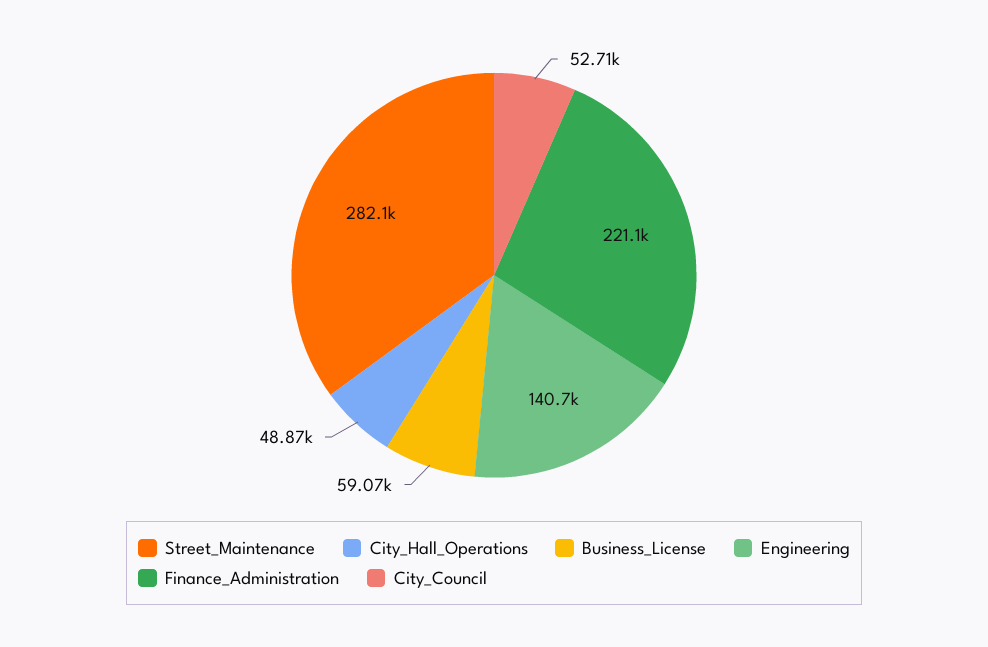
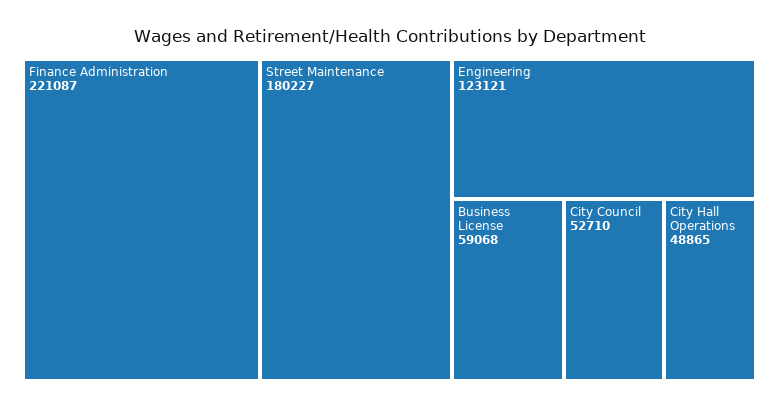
  {
-   "Street_Maintenance": 282100,
+   "Street_Maintenance": 180227,
    "City_Hall_Operations": 48865,
    "Business_License": 59068,
-   "Engineering": 140700,
+   "Engineering": 123121,
    "Finance_Administration": 221087,
    "City_Council": 52710
  }

